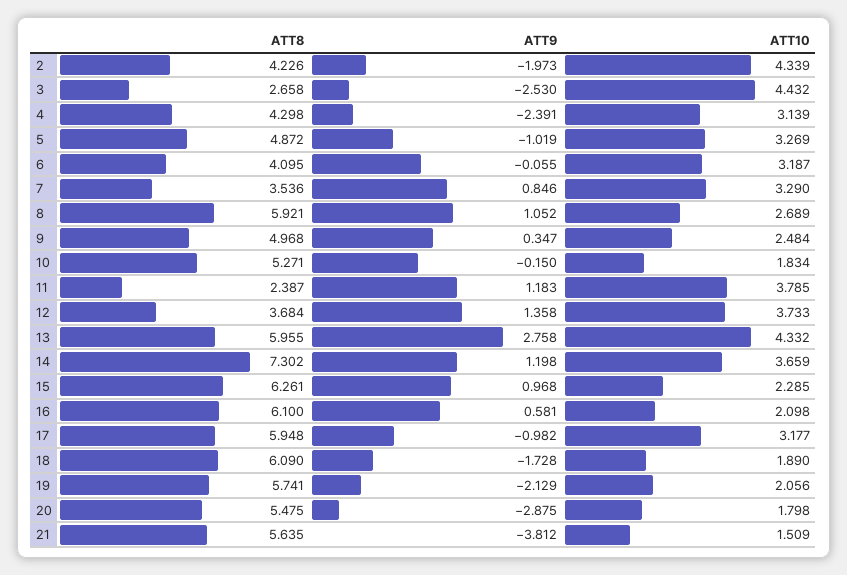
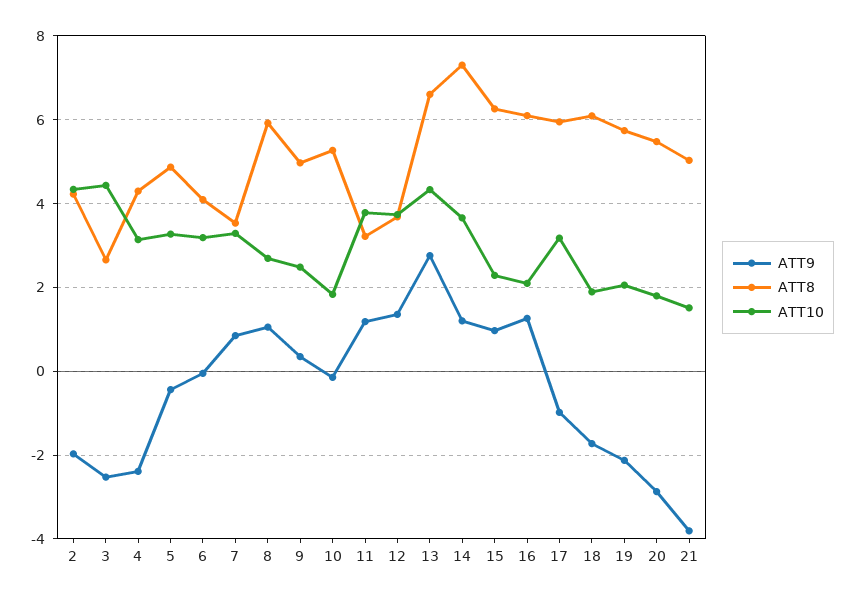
  {
    "ATT8": {
      "2": 4.226,
      "3": 2.658,
      "4": 4.298,
      "5": 4.872,
      "6": 4.095,
      "7": 3.536,
      "8": 5.921,
      "9": 4.968,
      "10": 5.271,
-     "11": 2.387,
+     "11": 3.2,
      "12": 3.684,
-     "13": 5.955,
+     "13": 6.6,
      "14": 7.302,
      "15": 6.261,
      "16": 6.1,
      "17": 5.948,
      "18": 6.09,
      "19": 5.741,
      "20": 5.475,
-     "21": 5.635
+     "21": 5
    },
    "ATT9": {
      "2": -1.973,
      "3": -2.53,
      "4": -2.391,
-     "5": -1.019,
+     "5": -0.4,
      "6": -0.055,
      "7": 0.846,
      "8": 1.052,
      "9": 0.347,
      "10": -0.15,
      "11": 1.183,
      "12": 1.358,
      "13": 2.758,
      "14": 1.198,
      "15": 0.968,
-     "16": 0.581,
+     "16": 1.2,
      "17": -0.982,
      "18": -1.728,
      "19": -2.129,
      "20": -2.875,
      "21": -3.812
    },
    "ATT10": {
      "2": 4.339,
      "3": 4.432,
      "4": 3.139,
      "5": 3.269,
      "6": 3.187,
      "7": 3.29,
      "8": 2.689,
      "9": 2.484,
      "10": 1.834,
      "11": 3.785,
      "12": 3.733,
      "13": 4.332,
      "14": 3.659,
      "15": 2.285,
      "16": 2.098,
      "17": 3.177,
      "18": 1.89,
      "19": 2.056,
      "20": 1.798,
      "21": 1.509
    }
  }

